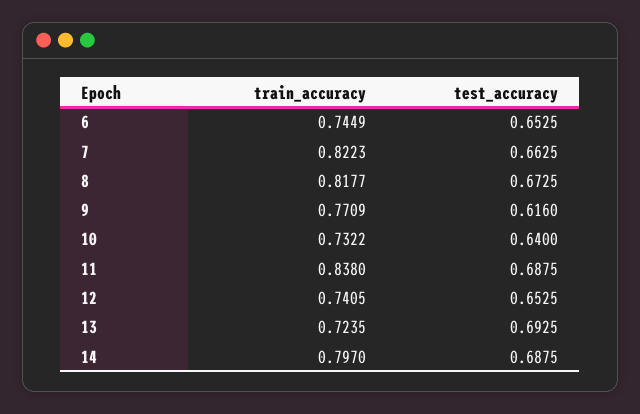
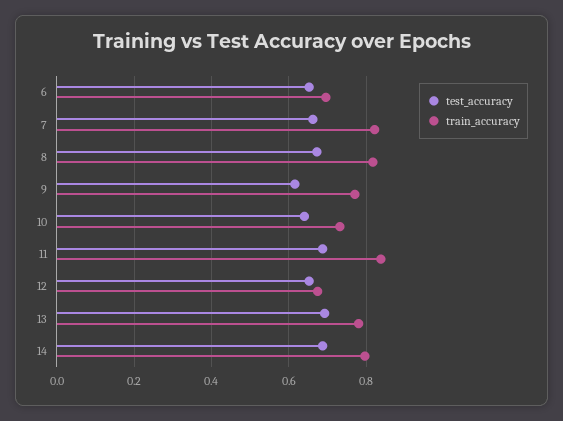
  {
    "train_accuracy": {
-     "6": 0.7449,
+     "6": 0.7,
      "7": 0.8223,
      "8": 0.8177,
      "9": 0.7709,
      "10": 0.7322,
      "11": 0.838,
-     "12": 0.7405,
+     "12": 0.68,
-     "13": 0.7235,
+     "13": 0.78,
      "14": 0.797
    },
    "test_accuracy": {
      "6": 0.6525,
      "7": 0.6625,
      "8": 0.6725,
      "9": 0.616,
      "10": 0.64,
      "11": 0.6875,
      "12": 0.6525,
      "13": 0.6925,
      "14": 0.6875
    }
  }

